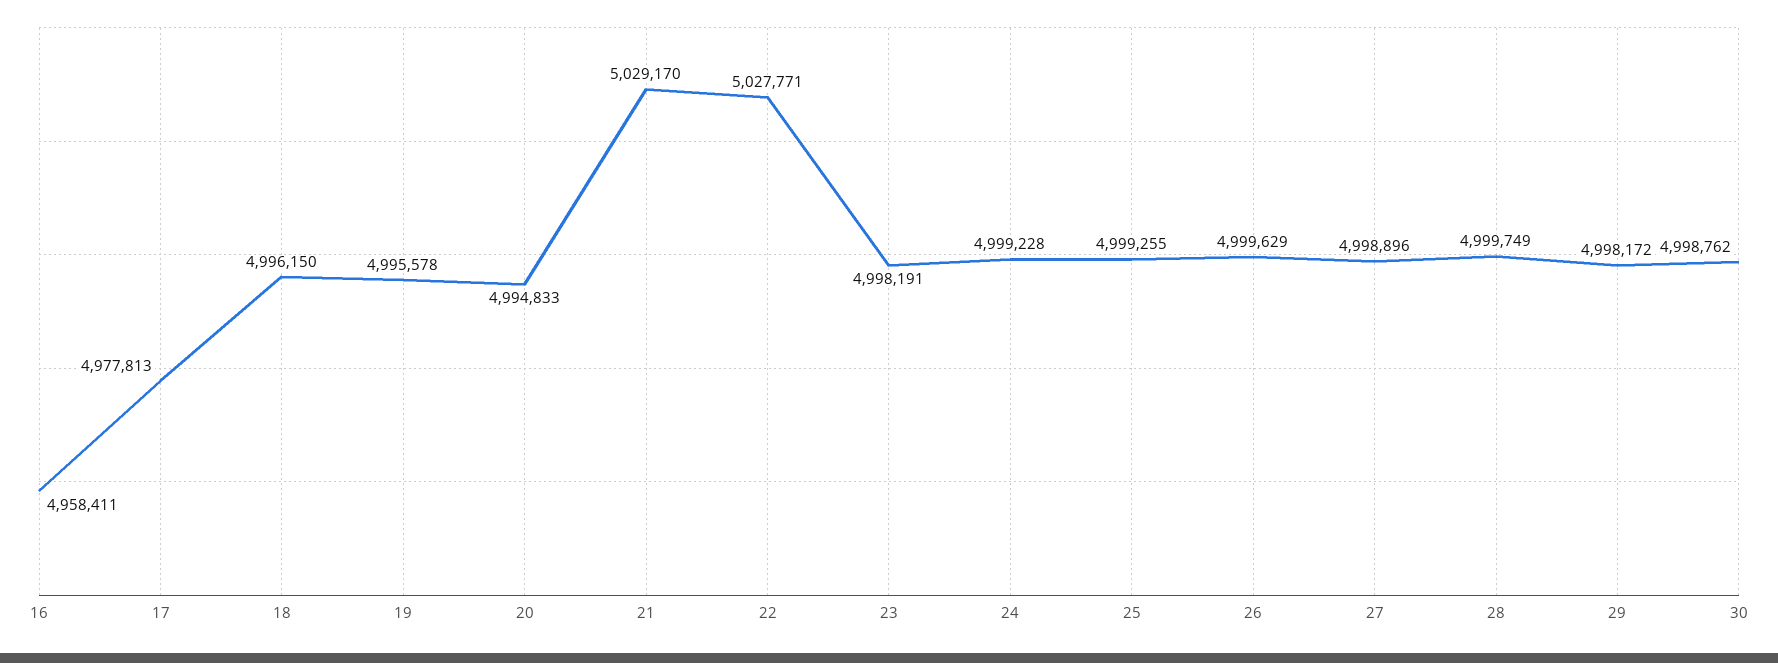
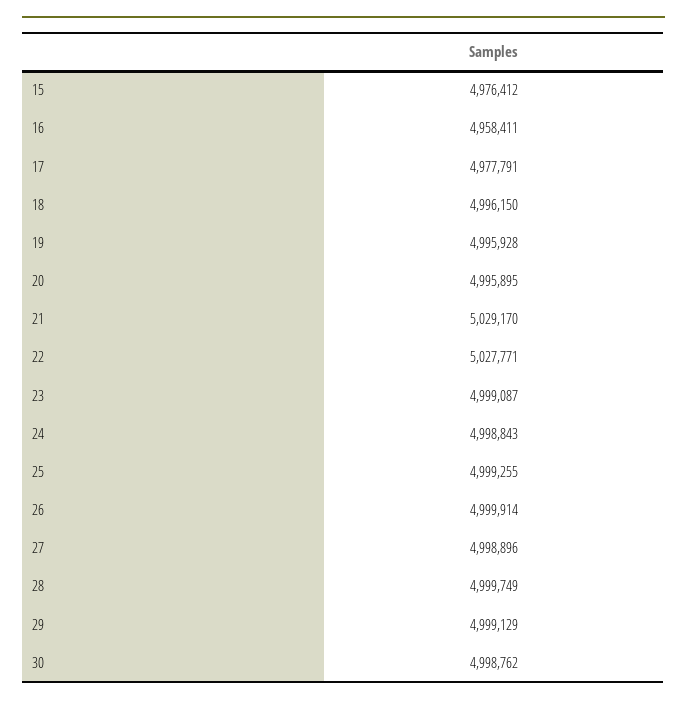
  {
    "16": 4958411,
-   "17": 4977813,
+   "17": 4977791,
    "18": 4996150,
-   "19": 4995578,
+   "19": 4995928,
-   "20": 4994833,
+   "20": 4995895,
    "21": 5029170,
    "22": 5027771,
-   "23": 4998191,
+   "23": 4999087,
-   "24": 4999228,
+   "24": 4998843,
    "25": 4999255,
-   "26": 4999629,
+   "26": 4999914,
    "27": 4998896,
    "28": 4999749,
-   "29": 4998172,
+   "29": 4999129,
-   "30": 4998762
+   "30": 4998762,
+   "15": 4976412
  }

